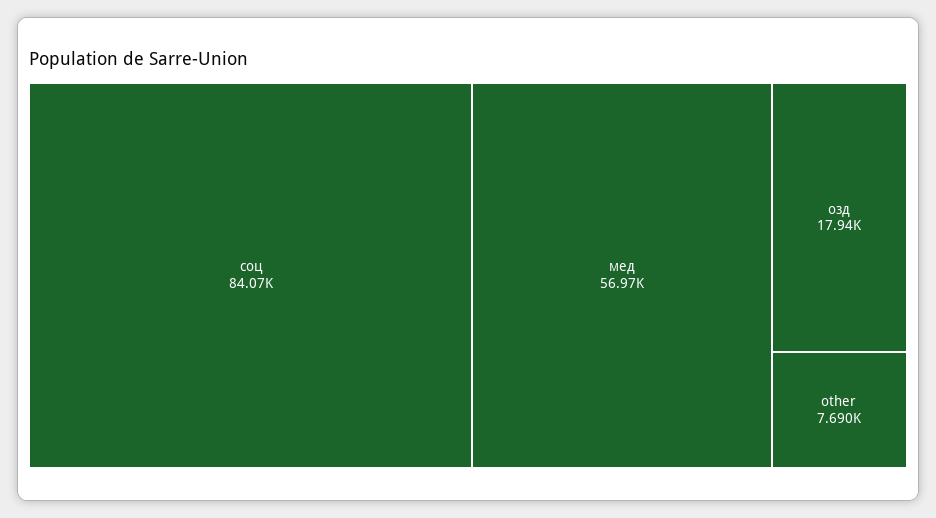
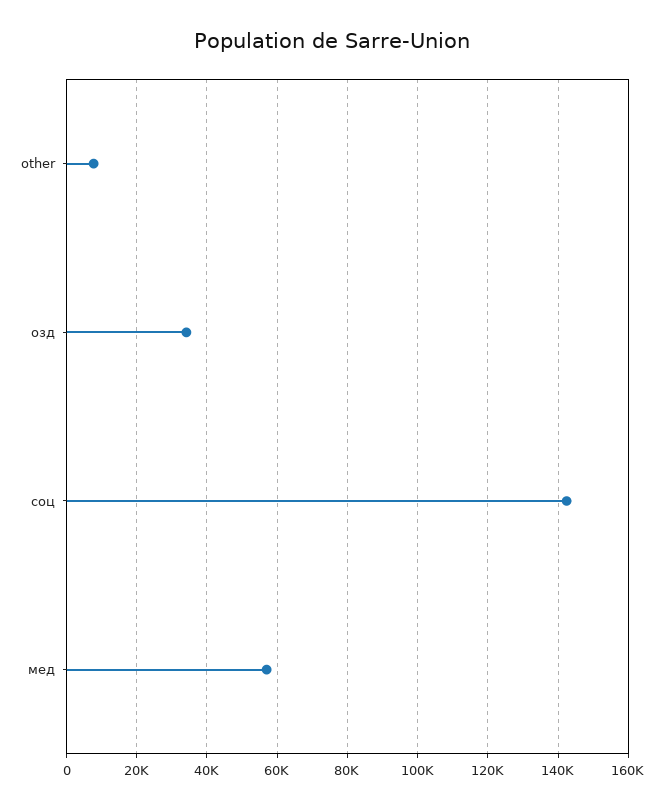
  {
-   "соц": 84070,
+   "соц": 142000,
    "мед": 56970,
-   "озд": 17940,
+   "озд": 34000,
    "other": 7690
  }

